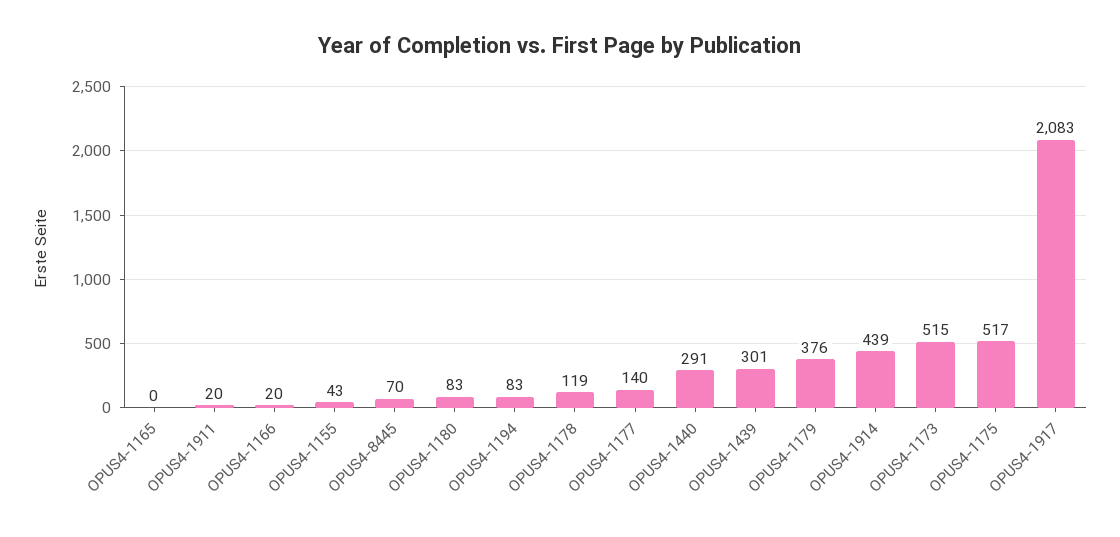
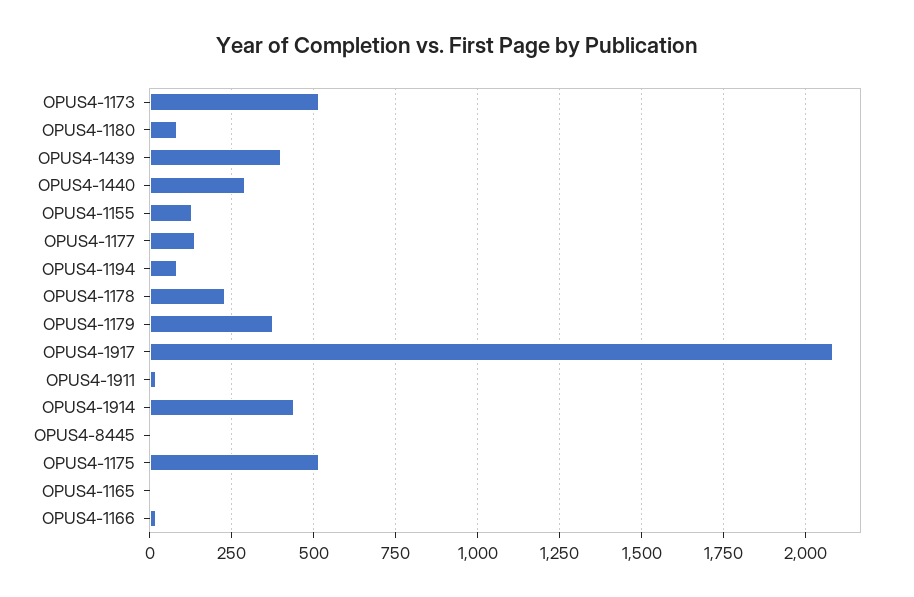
  {
    "OPUS4-1165": 0,
    "OPUS4-1911": 20,
    "OPUS4-1166": 20,
-   "OPUS4-1155": 43,
+   "OPUS4-1155": 125,
-   "OPUS4-8445": 70,
+   "OPUS4-8445": 0,
    "OPUS4-1180": 83,
    "OPUS4-1194": 83,
-   "OPUS4-1178": 119,
+   "OPUS4-1178": 225,
    "OPUS4-1177": 140,
    "OPUS4-1440": 291,
-   "OPUS4-1439": 301,
+   "OPUS4-1439": 400,
    "OPUS4-1179": 376,
    "OPUS4-1914": 439,
    "OPUS4-1173": 515,
    "OPUS4-1175": 517,
    "OPUS4-1917": 2083
  }

